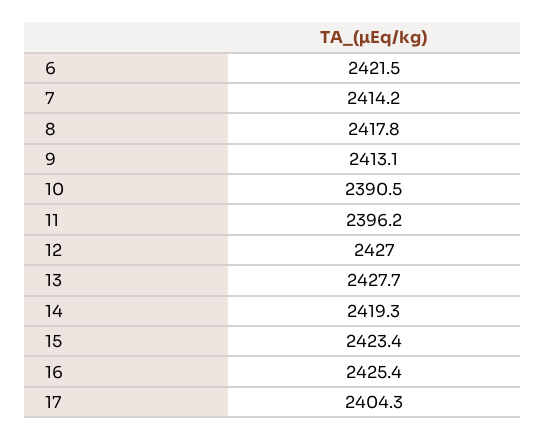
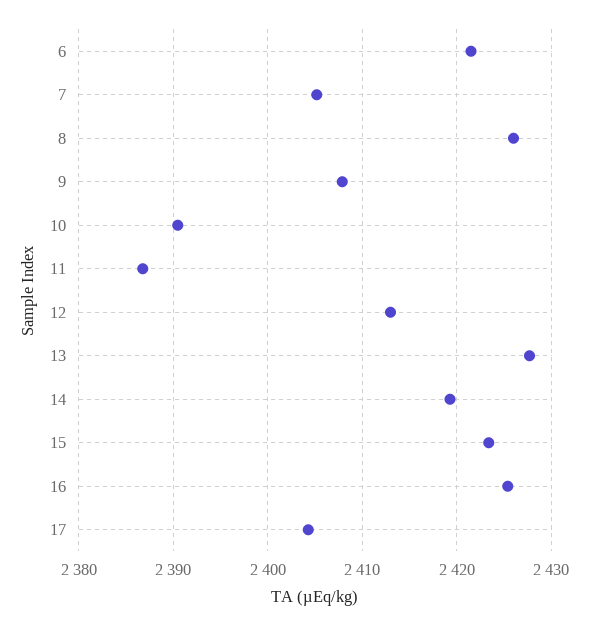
  {
    "6": 2421.5,
-   "7": 2414.2,
+   "7": 2405,
-   "8": 2417.8,
+   "8": 2426,
-   "9": 2413.1,
+   "9": 2408,
    "10": 2390.5,
-   "11": 2396.2,
+   "11": 2387,
-   "12": 2427,
+   "12": 2413,
    "13": 2427.7,
    "14": 2419.3,
    "15": 2423.4,
    "16": 2425.4,
    "17": 2404.3
  }

